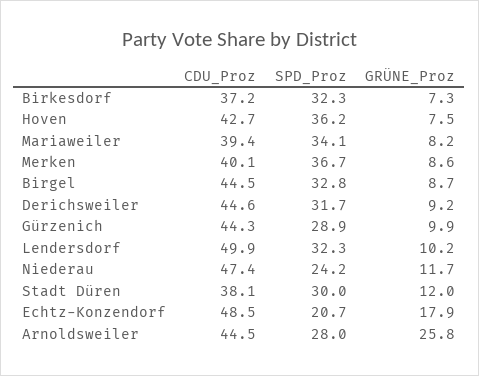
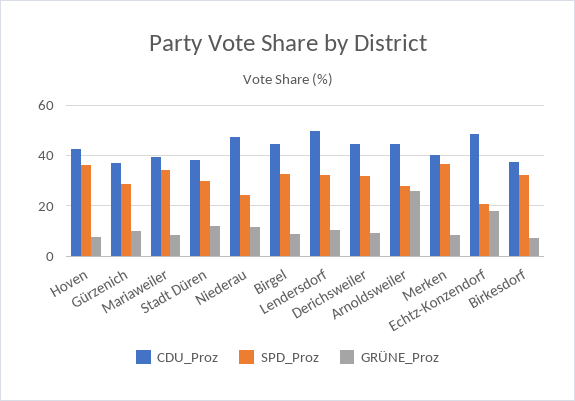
  {
    "CDU_Proz": {
      "Birkesdorf": 37.2,
      "Hoven": 42.7,
      "Mariaweiler": 39.4,
      "Merken": 40.1,
      "Birgel": 44.5,
      "Derichsweiler": 44.6,
-     "Gürzenich": 44.3,
+     "Gürzenich": 37.5,
      "Lendersdorf": 49.9,
      "Niederau": 47.4,
      "Stadt Düren": 38.1,
      "Echtz-Konzendorf": 48.5,
      "Arnoldsweiler": 44.5
    },
    "SPD_Proz": {
      "Birkesdorf": 32.3,
      "Hoven": 36.2,
      "Mariaweiler": 34.1,
      "Merken": 36.7,
      "Birgel": 32.8,
      "Derichsweiler": 31.7,
      "Gürzenich": 28.9,
      "Lendersdorf": 32.3,
      "Niederau": 24.2,
      "Stadt Düren": 30,
      "Echtz-Konzendorf": 20.7,
      "Arnoldsweiler": 28
    },
    "GRÜNE_Proz": {
      "Birkesdorf": 7.3,
      "Hoven": 7.5,
      "Mariaweiler": 8.2,
      "Merken": 8.6,
      "Birgel": 8.7,
      "Derichsweiler": 9.2,
      "Gürzenich": 9.9,
      "Lendersdorf": 10.2,
      "Niederau": 11.7,
      "Stadt Düren": 12,
      "Echtz-Konzendorf": 17.9,
      "Arnoldsweiler": 25.8
    }
  }

